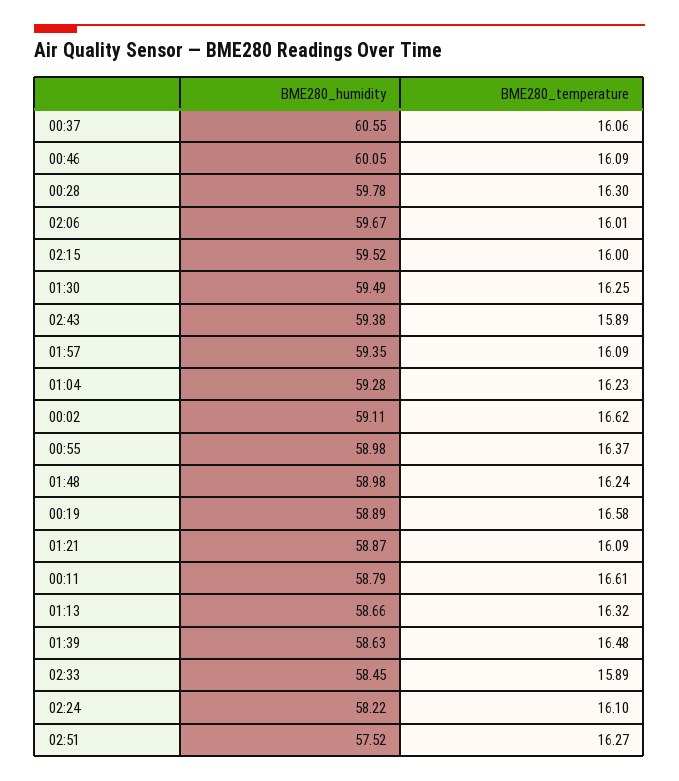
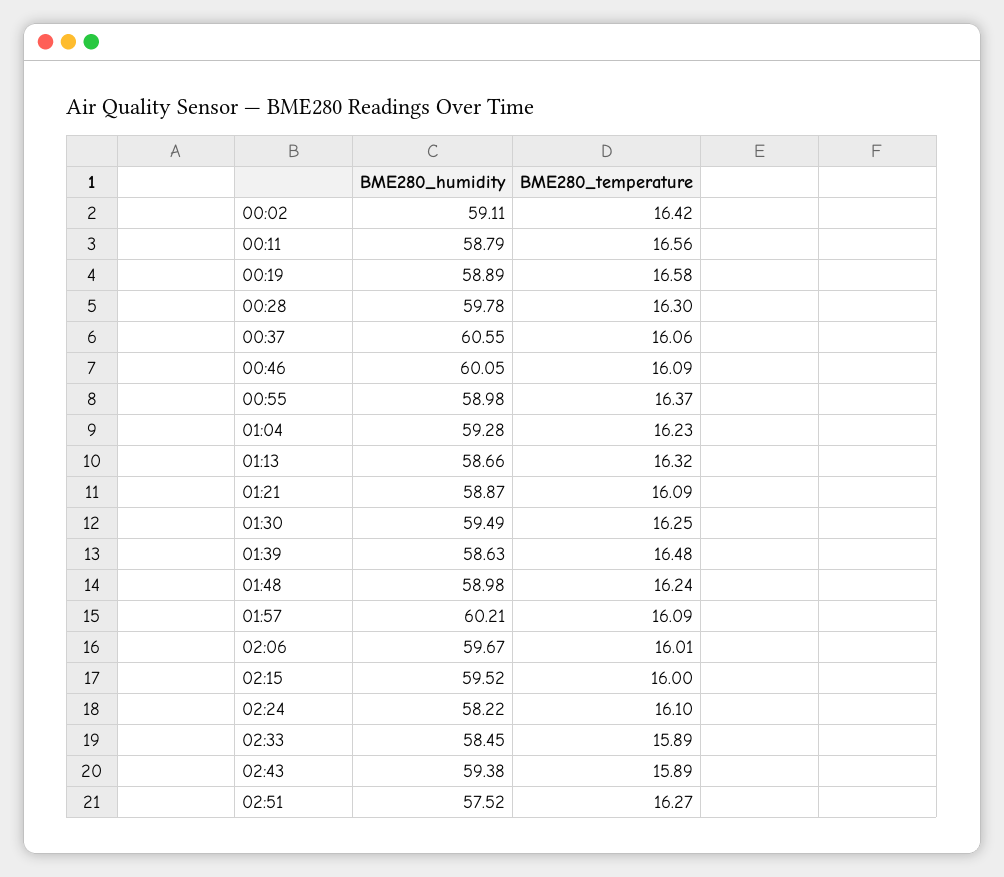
  {
    "BME280_humidity": {
      "00:37": 60.55,
      "00:46": 60.05,
      "00:28": 59.78,
      "02:06": 59.67,
      "02:15": 59.52,
      "01:30": 59.49,
      "02:43": 59.38,
-     "01:57": 59.35,
+     "01:57": 60.21,
      "01:04": 59.28,
      "00:02": 59.11,
      "00:55": 58.98,
      "01:48": 58.98,
      "00:19": 58.89,
      "01:21": 58.87,
      "00:11": 58.79,
      "01:13": 58.66,
      "01:39": 58.63,
      "02:33": 58.45,
      "02:24": 58.22,
      "02:51": 57.52
    },
    "BME280_temperature": {
      "00:37": 16.06,
      "00:46": 16.09,
      "00:28": 16.3,
      "02:06": 16.01,
      "02:15": 16,
      "01:30": 16.25,
      "02:43": 15.89,
      "01:57": 16.09,
      "01:04": 16.23,
-     "00:02": 16.62,
+     "00:02": 16.42,
      "00:55": 16.37,
      "01:48": 16.24,
      "00:19": 16.58,
      "01:21": 16.09,
-     "00:11": 16.61,
+     "00:11": 16.56,
      "01:13": 16.32,
      "01:39": 16.48,
      "02:33": 15.89,
      "02:24": 16.1,
      "02:51": 16.27
    }
  }

